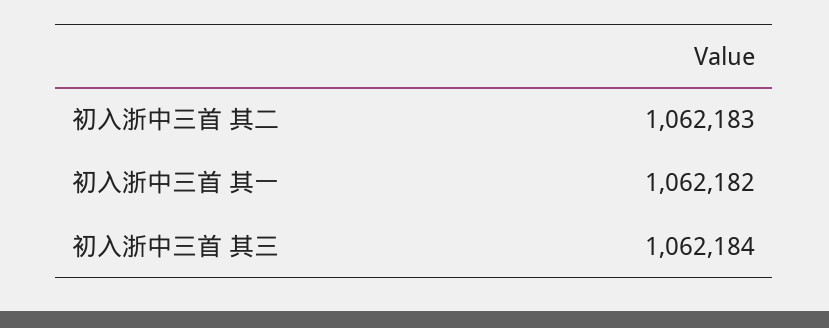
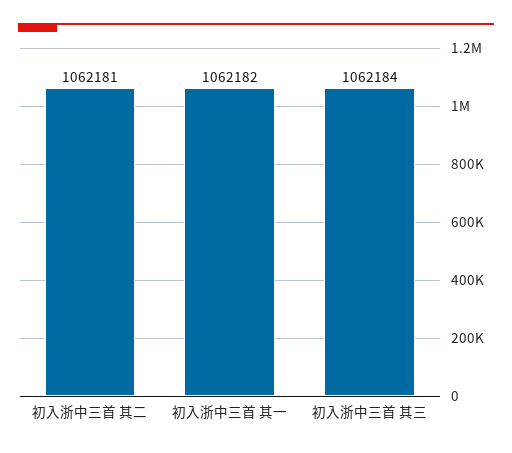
  {
-   "初入浙中三首 其二": 1062183,
+   "初入浙中三首 其二": 1062181,
    "初入浙中三首 其一": 1062182,
    "初入浙中三首 其三": 1062184
  }

